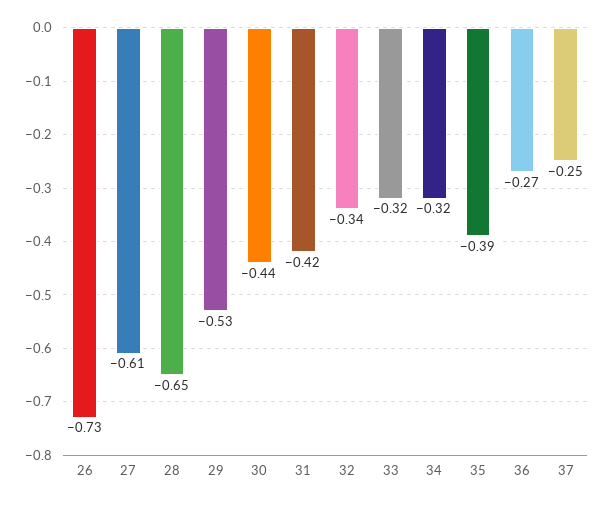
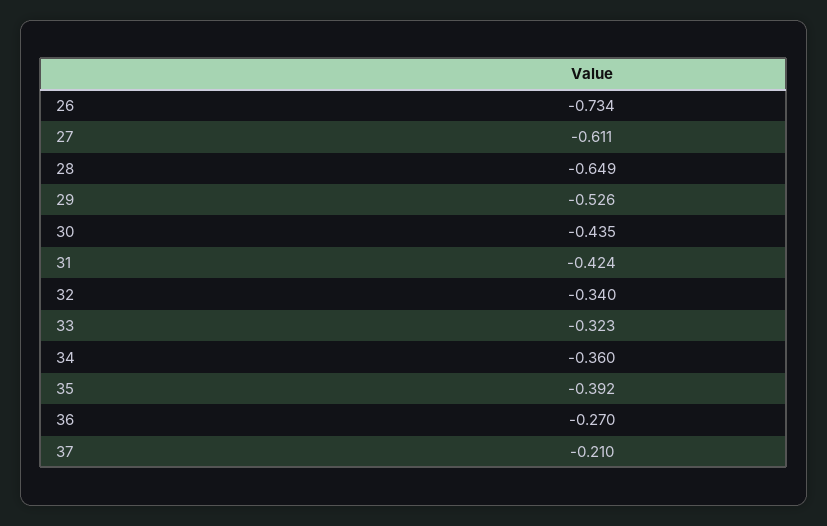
  {
    "26": -0.734,
    "27": -0.611,
    "28": -0.649,
    "29": -0.526,
    "30": -0.435,
    "31": -0.424,
    "32": -0.34,
    "33": -0.323,
-   "34": -0.32,
+   "34": -0.36,
    "35": -0.392,
    "36": -0.27,
-   "37": -0.25
+   "37": -0.21
  }

